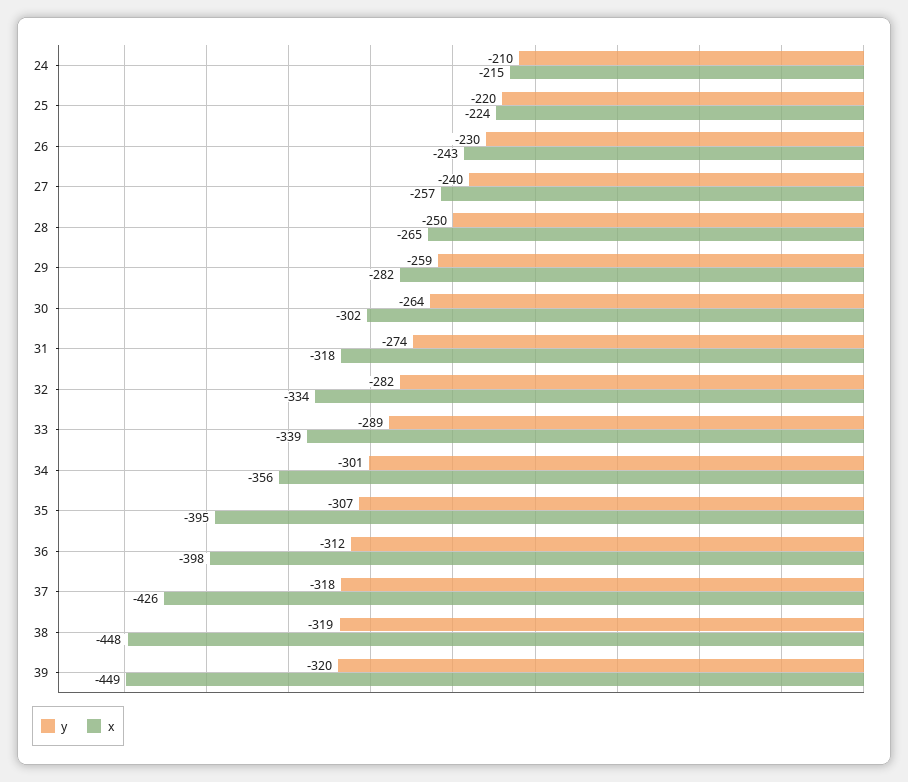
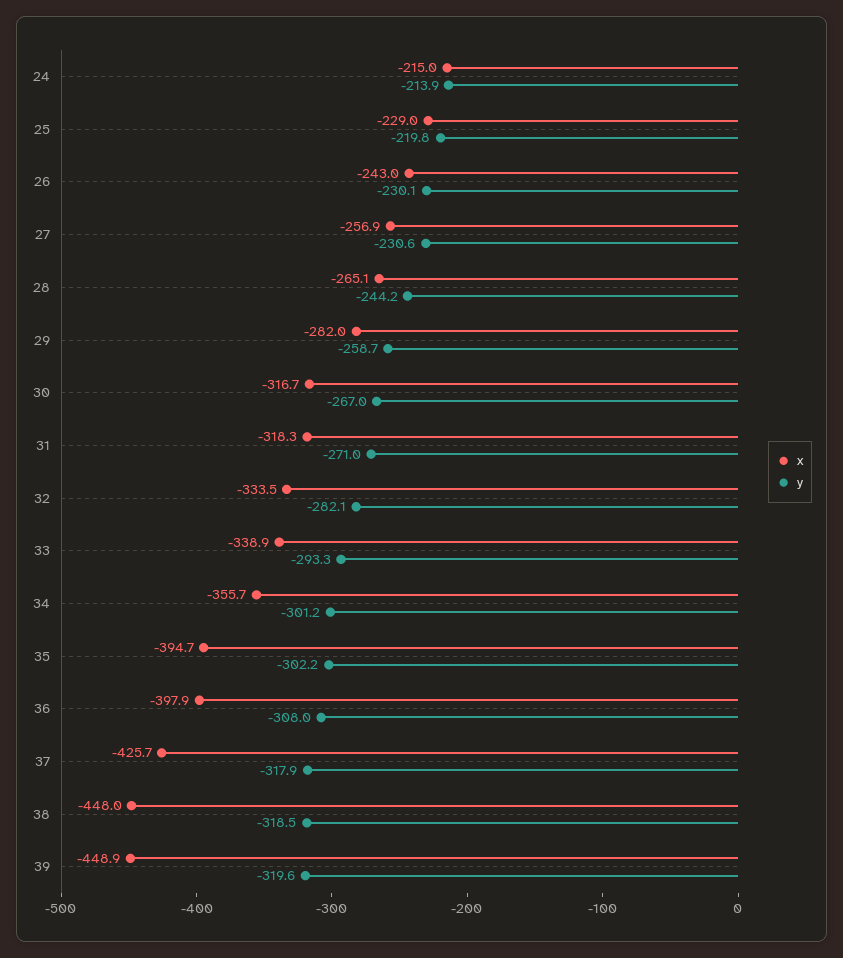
  {
    "y": {
-     "24": -210,
+     "24": -213.9,
      "25": -219.8,
      "26": -230.1,
-     "27": -240,
+     "27": -230.6,
-     "28": -250,
+     "28": -244.2,
      "29": -258.7,
-     "30": -264,
+     "30": -267,
-     "31": -274,
+     "31": -271,
      "32": -282.1,
-     "33": -289,
+     "33": -293.3,
      "34": -301.2,
-     "35": -307,
+     "35": -302.2,
-     "36": -312,
+     "36": -308,
      "37": -317.9,
      "38": -318.5,
      "39": -319.6
    },
    "x": {
      "24": -215,
-     "25": -224,
+     "25": -229,
      "26": -243,
      "27": -256.9,
      "28": -265.1,
      "29": -282,
-     "30": -302,
+     "30": -316.7,
      "31": -318.3,
      "32": -333.5,
      "33": -338.9,
      "34": -355.7,
      "35": -394.7,
      "36": -397.9,
      "37": -425.7,
      "38": -448,
      "39": -448.9
    }
  }

